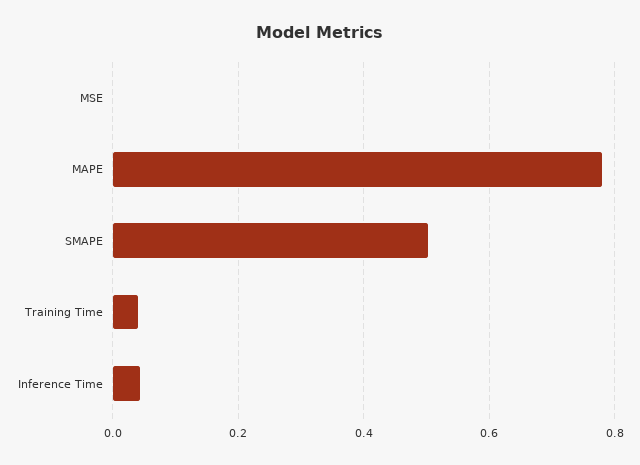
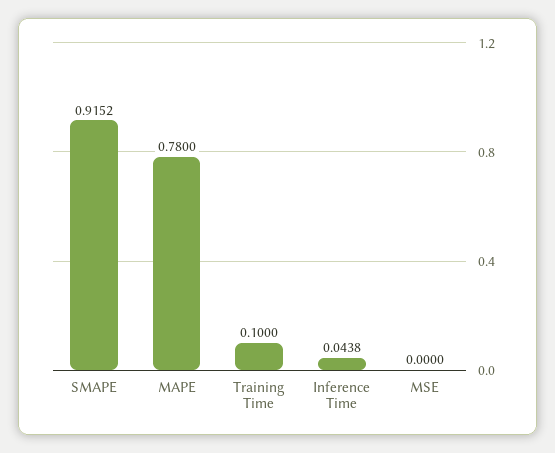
  {
    "MSE": 0,
    "MAPE": 0.78,
-   "SMAPE": 0.5,
+   "SMAPE": 0.9152,
-   "Training Time": 0.04,
+   "Training Time": 0.1,
    "Inference Time": 0.0438
  }

